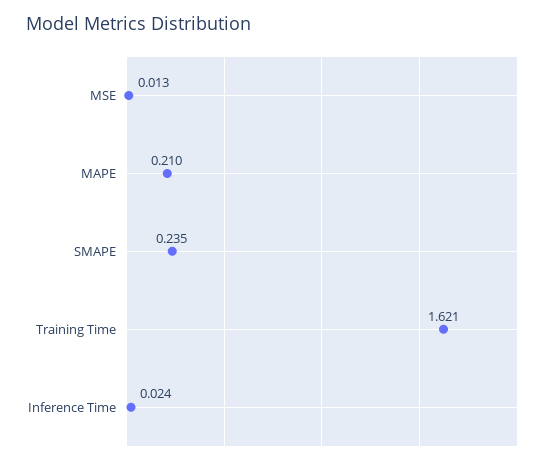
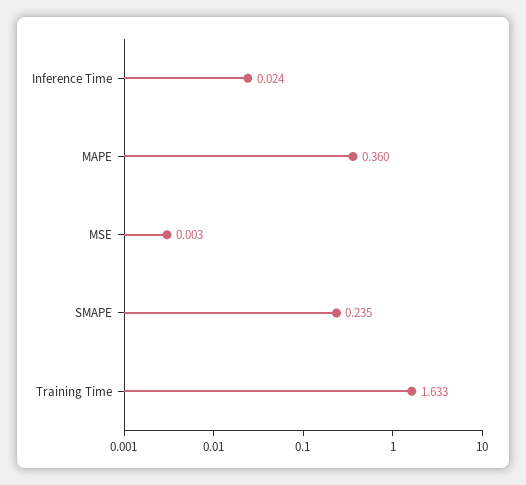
  {
-   "MSE": 0.013,
+   "MSE": 0.003,
-   "MAPE": 0.21,
+   "MAPE": 0.36,
    "SMAPE": 0.235,
-   "Training Time": 1.621,
+   "Training Time": 1.633,
    "Inference Time": 0.024
  }

